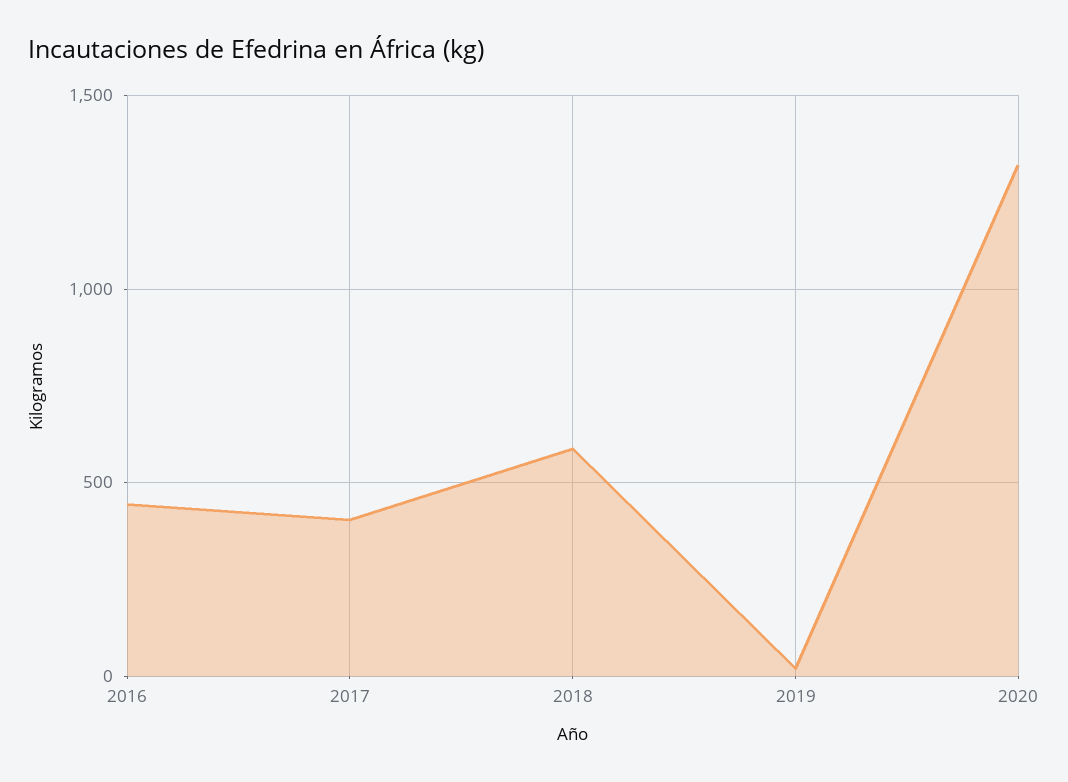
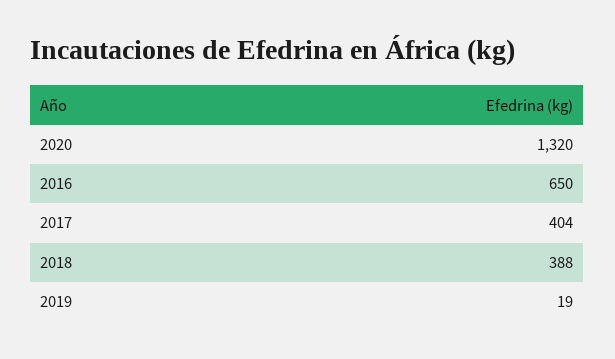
  {
-   "2016": 450,
+   "2016": 650,
    "2017": 404,
-   "2018": 600,
+   "2018": 388,
    "2019": 19,
    "2020": 1320
  }

